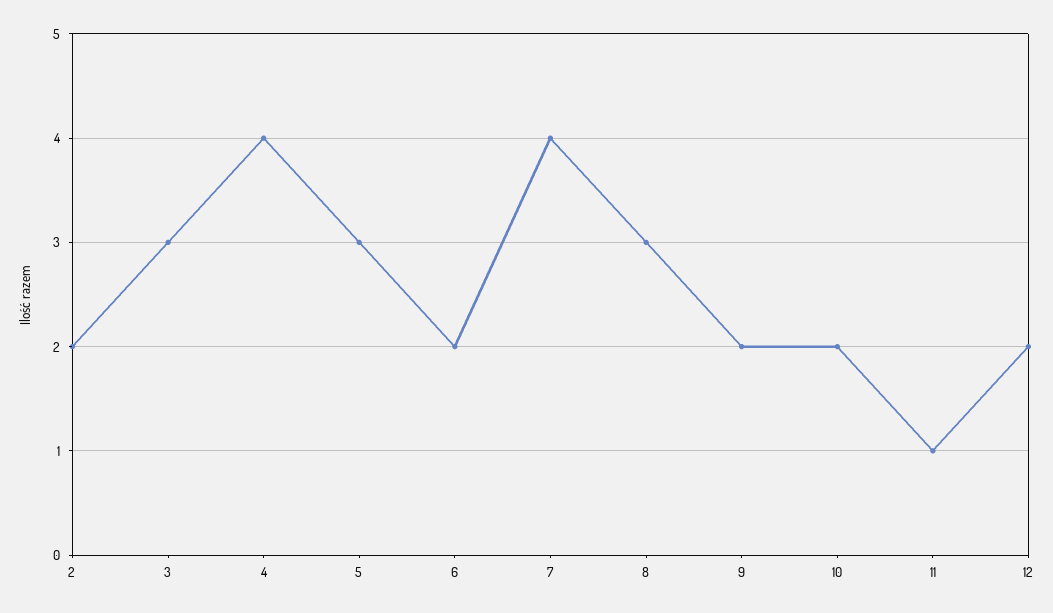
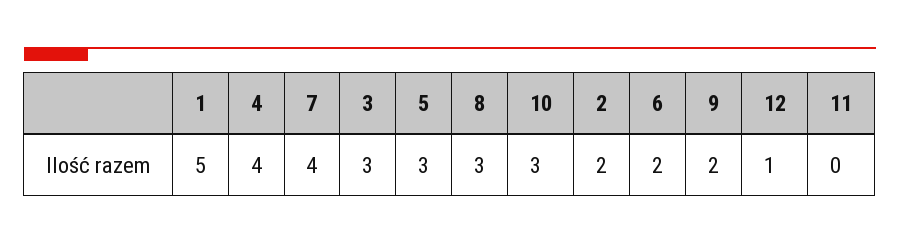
  {
    "2": 2,
    "3": 3,
    "4": 4,
    "5": 3,
    "6": 2,
    "7": 4,
    "8": 3,
    "9": 2,
-   "10": 2,
+   "10": 3,
-   "11": 1,
+   "11": 0,
-   "12": 2
+   "12": 1,
+   "1": 5
  }

